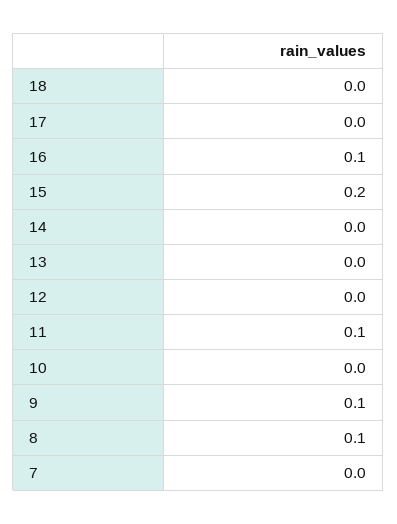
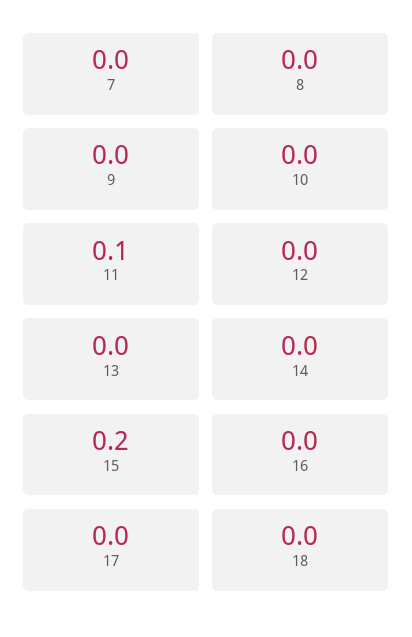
  {
    "18": 0,
    "17": 0,
-   "16": 0.1,
+   "16": 0,
    "15": 0.2,
    "14": 0,
    "13": 0,
    "12": 0,
    "11": 0.1,
    "10": 0,
-   "9": 0.1,
+   "9": 0,
-   "8": 0.1,
+   "8": 0,
    "7": 0
  }

